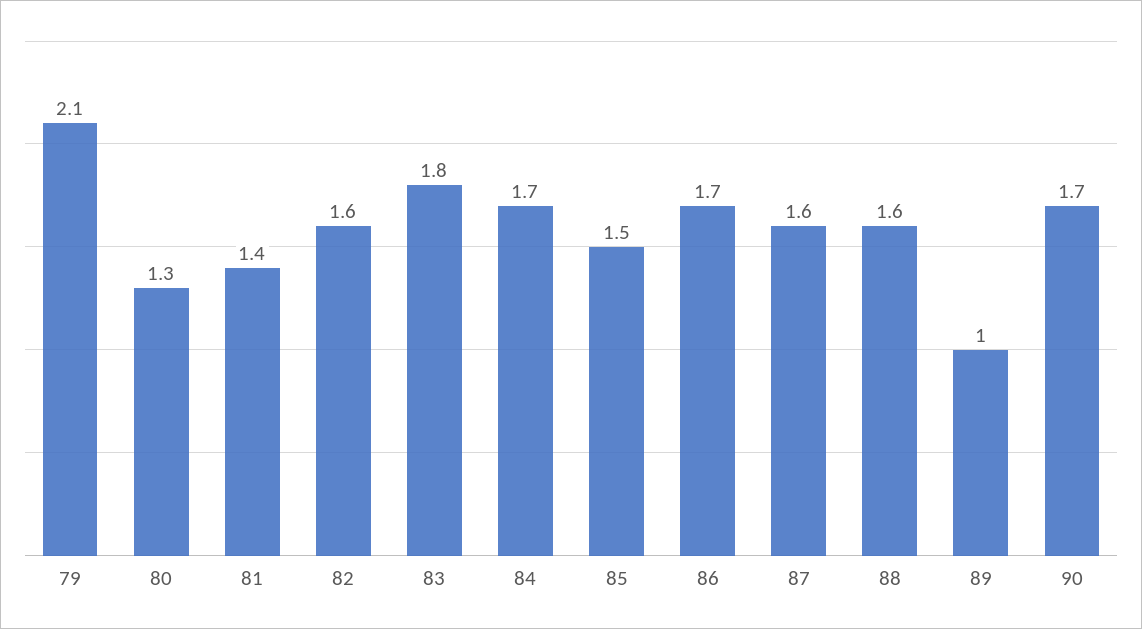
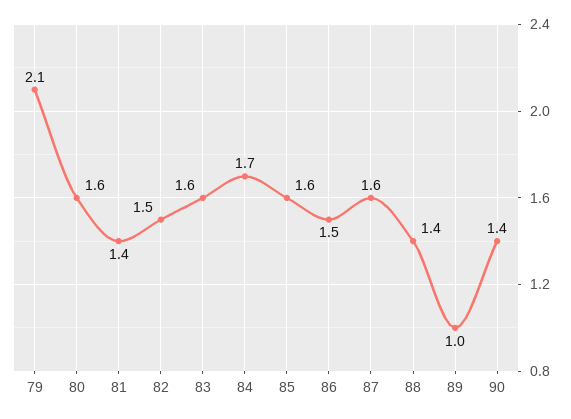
  {
    "79": 2.1,
-   "80": 1.3,
+   "80": 1.6,
    "81": 1.4,
-   "82": 1.6,
+   "82": 1.5,
-   "83": 1.8,
+   "83": 1.6,
    "84": 1.7,
-   "85": 1.5,
+   "85": 1.6,
-   "86": 1.7,
+   "86": 1.5,
    "87": 1.6,
-   "88": 1.6,
+   "88": 1.4,
    "89": 1,
-   "90": 1.7
+   "90": 1.4
  }

